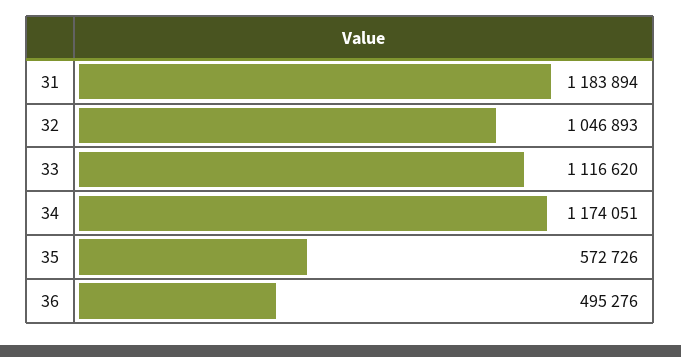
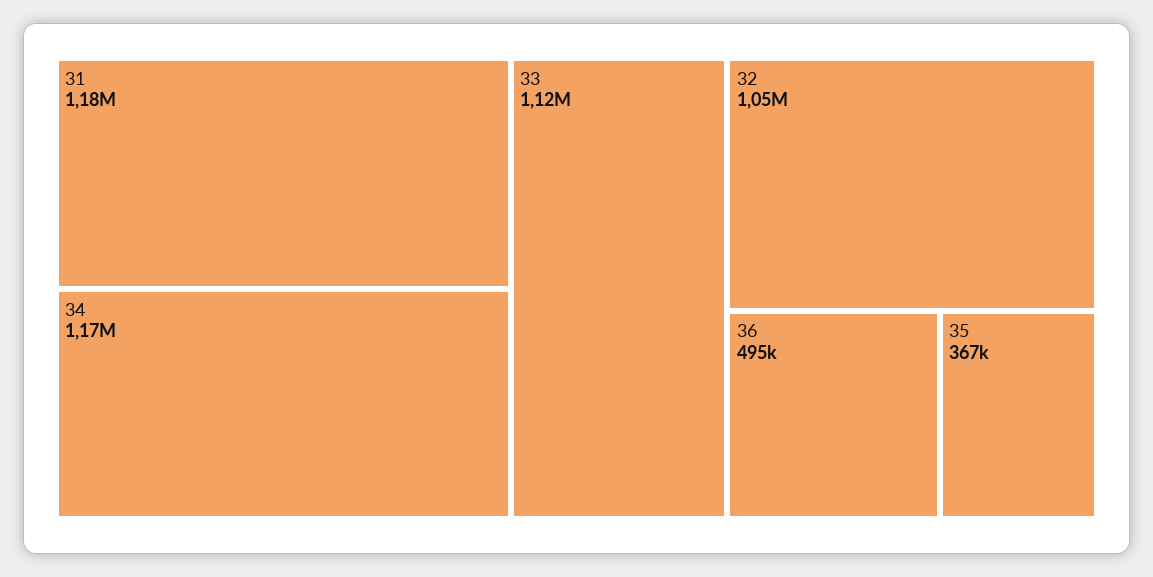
  {
    "31": 1183894,
    "32": 1046893,
    "33": 1116620,
    "34": 1174051,
-   "35": 572726,
+   "35": 367000,
    "36": 495276
  }

